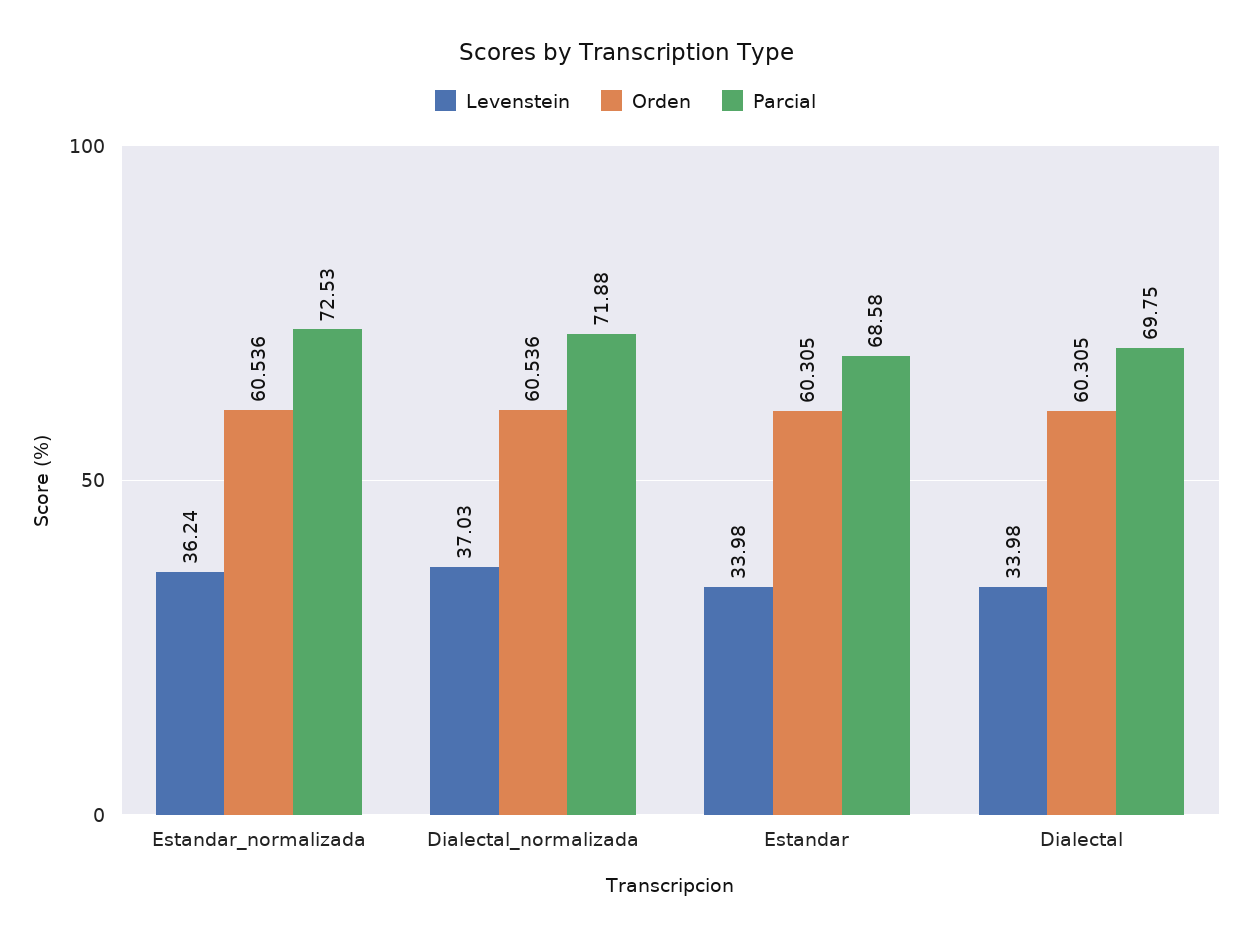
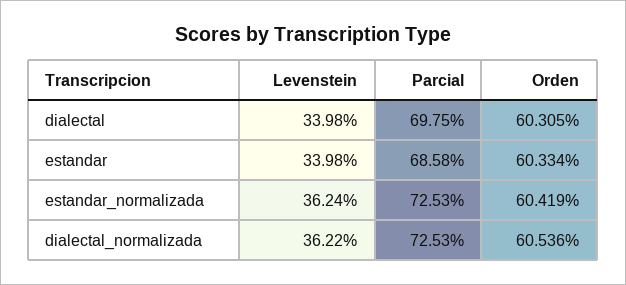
  {
    "Levenstein": {
      "Estandar_normalizada": 36.24,
-     "Dialectal_normalizada": 37.03,
+     "Dialectal_normalizada": 36.22,
      "Estandar": 33.98,
      "Dialectal": 33.98
    },
    "Orden": {
-     "Estandar_normalizada": 60.536,
+     "Estandar_normalizada": 60.419,
      "Dialectal_normalizada": 60.536,
-     "Estandar": 60.305,
+     "Estandar": 60.334,
      "Dialectal": 60.305
    },
    "Parcial": {
      "Estandar_normalizada": 72.53,
-     "Dialectal_normalizada": 71.88,
+     "Dialectal_normalizada": 72.53,
      "Estandar": 68.58,
      "Dialectal": 69.75
    }
  }

